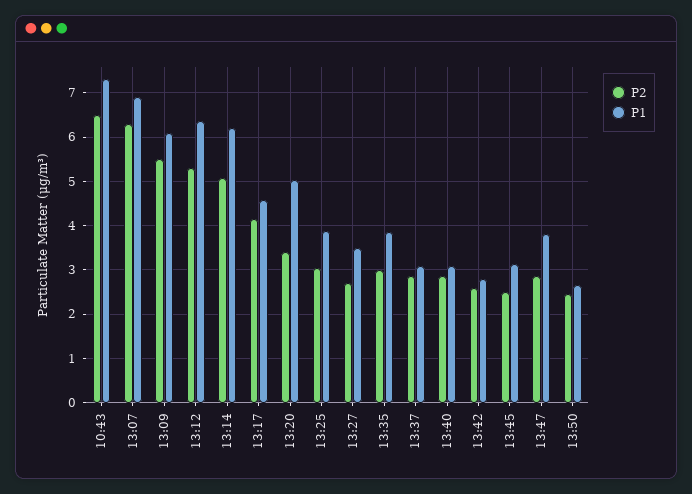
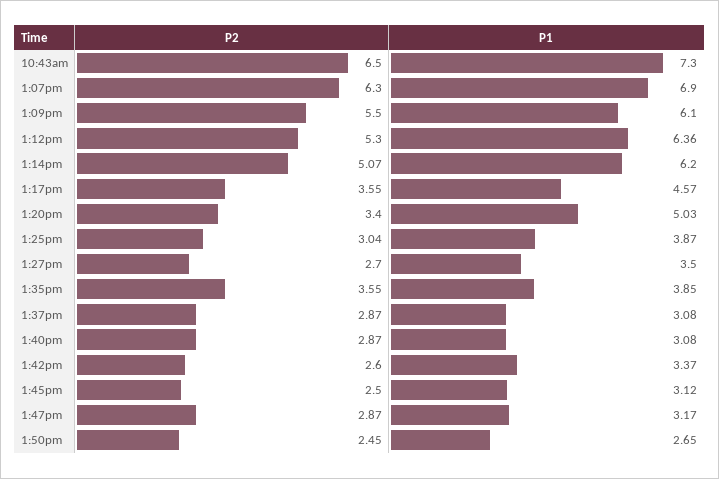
  {
    "P2": {
      "10:43": 6.5,
      "13:07": 6.3,
      "13:09": 5.5,
      "13:12": 5.3,
      "13:14": 5.07,
-     "13:17": 4.2,
+     "13:17": 3.55,
      "13:20": 3.4,
      "13:25": 3.04,
      "13:27": 2.7,
-     "13:35": 3,
+     "13:35": 3.55,
      "13:37": 2.87,
      "13:40": 2.87,
      "13:42": 2.6,
      "13:45": 2.5,
      "13:47": 2.87,
      "13:50": 2.45
    },
    "P1": {
      "10:43": 7.3,
      "13:07": 6.9,
      "13:09": 6.1,
      "13:12": 6.36,
      "13:14": 6.2,
      "13:17": 4.57,
      "13:20": 5.03,
      "13:25": 3.87,
      "13:27": 3.5,
      "13:35": 3.85,
      "13:37": 3.08,
      "13:40": 3.08,
-     "13:42": 2.8,
+     "13:42": 3.37,
      "13:45": 3.12,
-     "13:47": 3.8,
+     "13:47": 3.17,
      "13:50": 2.65
    }
  }

